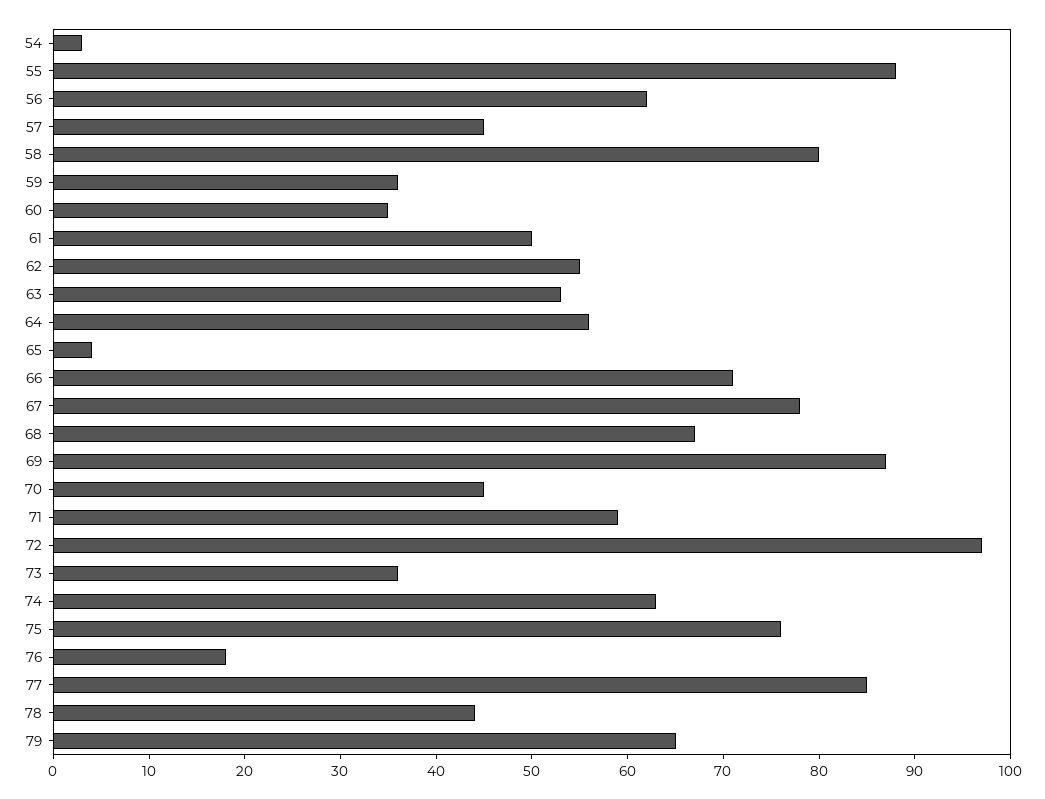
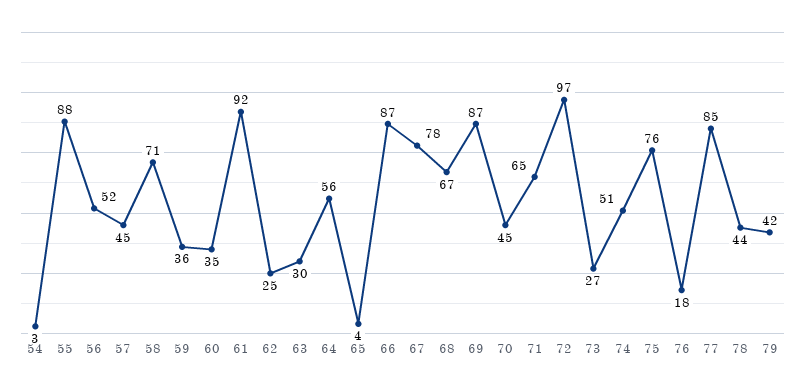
  {
    "54": 3,
    "55": 88,
-   "56": 62,
+   "56": 52,
    "57": 45,
-   "58": 80,
+   "58": 71,
    "59": 36,
    "60": 35,
-   "61": 50,
+   "61": 92,
-   "62": 55,
+   "62": 25,
-   "63": 53,
+   "63": 30,
    "64": 56,
    "65": 4,
-   "66": 71,
+   "66": 87,
    "67": 78,
    "68": 67,
    "69": 87,
    "70": 45,
-   "71": 59,
+   "71": 65,
    "72": 97,
-   "73": 36,
+   "73": 27,
-   "74": 63,
+   "74": 51,
    "75": 76,
    "76": 18,
    "77": 85,
    "78": 44,
-   "79": 65
+   "79": 42
  }

